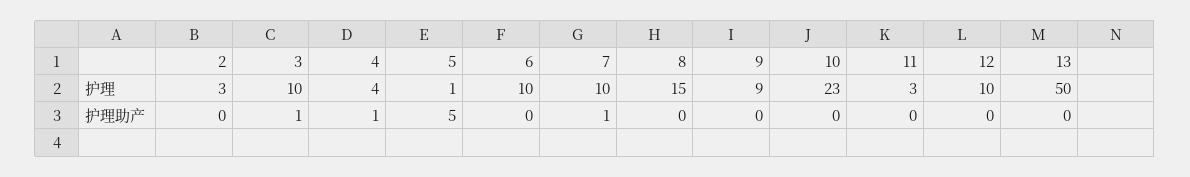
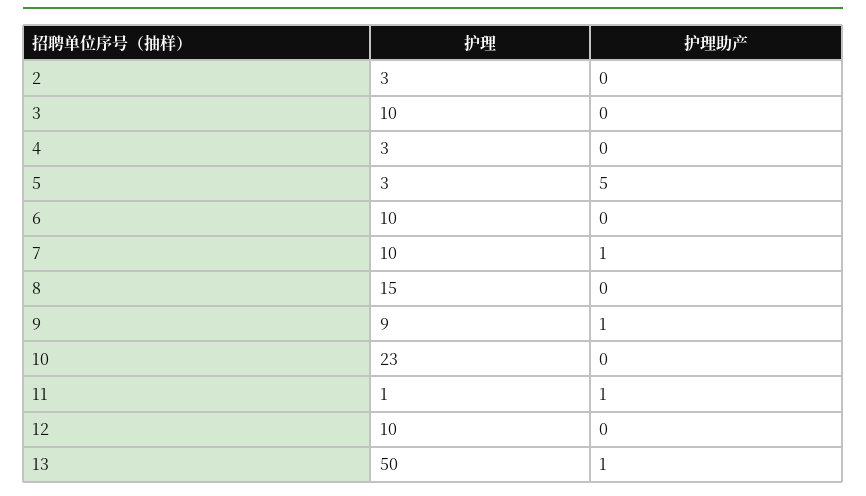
  {
    "2": {
      "护理": 3,
      "护理助产": 0
    },
    "3": {
      "护理": 10,
-     "护理助产": 1
+     "护理助产": 0
    },
    "4": {
-     "护理": 4,
+     "护理": 3,
-     "护理助产": 1
+     "护理助产": 0
    },
    "5": {
-     "护理": 1,
+     "护理": 3,
      "护理助产": 5
    },
    "6": {
      "护理": 10,
      "护理助产": 0
    },
    "7": {
      "护理": 10,
      "护理助产": 1
    },
    "8": {
      "护理": 15,
      "护理助产": 0
    },
    "9": {
      "护理": 9,
-     "护理助产": 0
+     "护理助产": 1
    },
    "10": {
      "护理": 23,
      "护理助产": 0
    },
    "11": {
-     "护理": 3,
+     "护理": 1,
-     "护理助产": 0
+     "护理助产": 1
    },
    "12": {
      "护理": 10,
      "护理助产": 0
    },
    "13": {
      "护理": 50,
-     "护理助产": 0
+     "护理助产": 1
    }
  }

